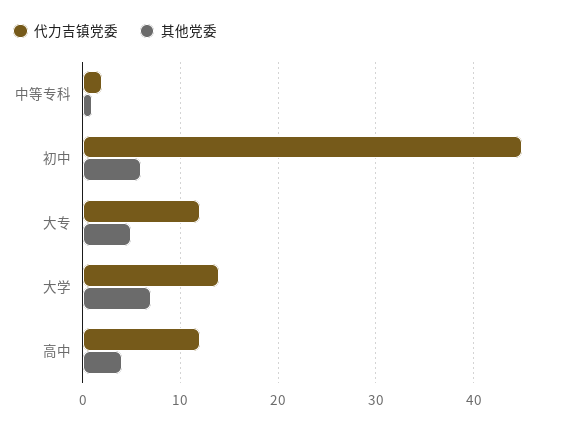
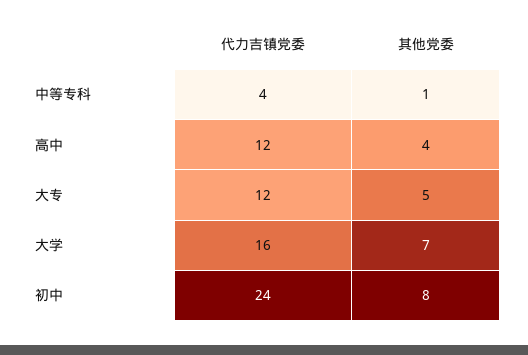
  {
    "代力吉镇党委": {
-     "中等专科": 2,
+     "中等专科": 4,
-     "初中": 45,
+     "初中": 24,
      "大专": 12,
-     "大学": 14,
+     "大学": 16,
      "高中": 12
    },
    "其他党委": {
      "中等专科": 1,
-     "初中": 6,
+     "初中": 8,
      "大专": 5,
      "大学": 7,
      "高中": 4
    }
  }

